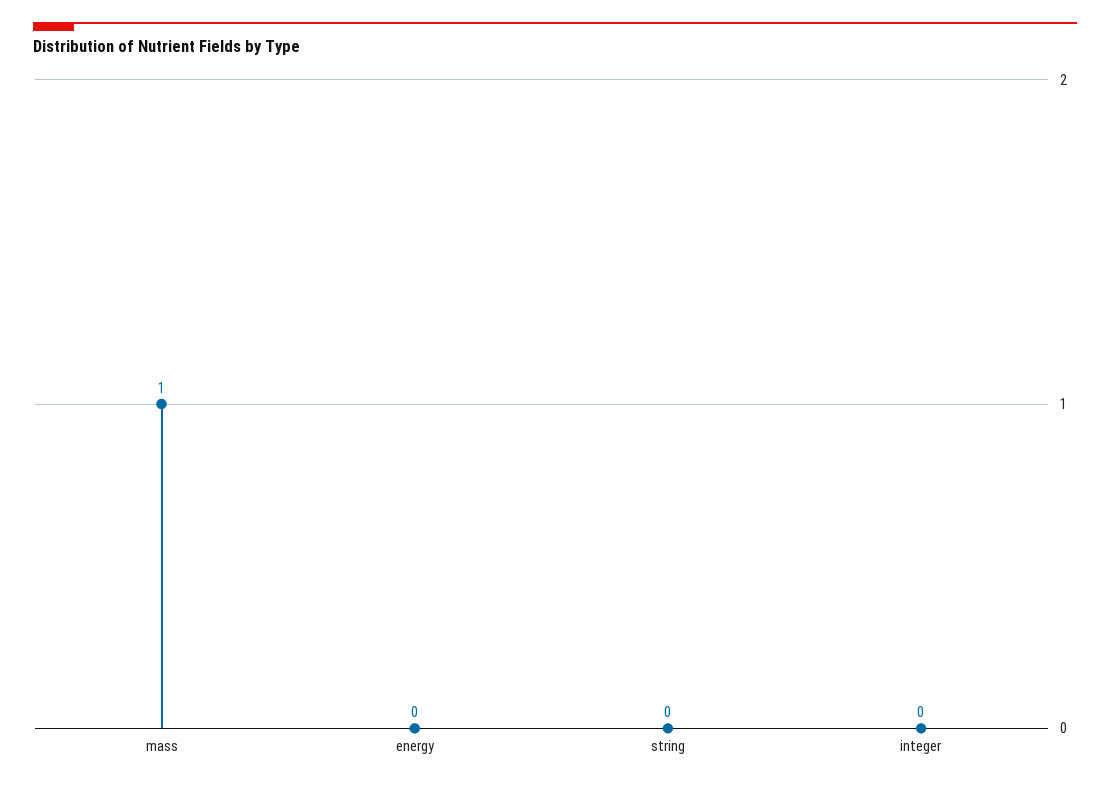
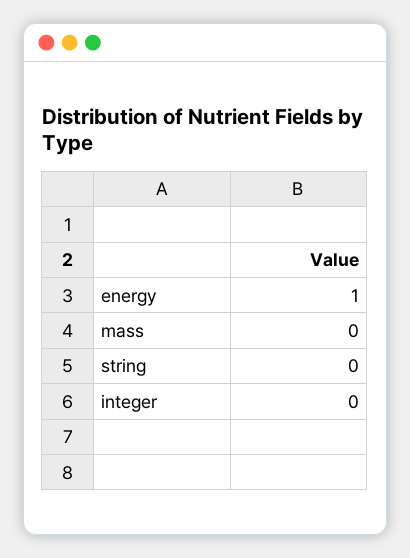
  {
-   "mass": 1,
+   "mass": 0,
-   "energy": 0,
+   "energy": 1,
    "string": 0,
    "integer": 0
  }

